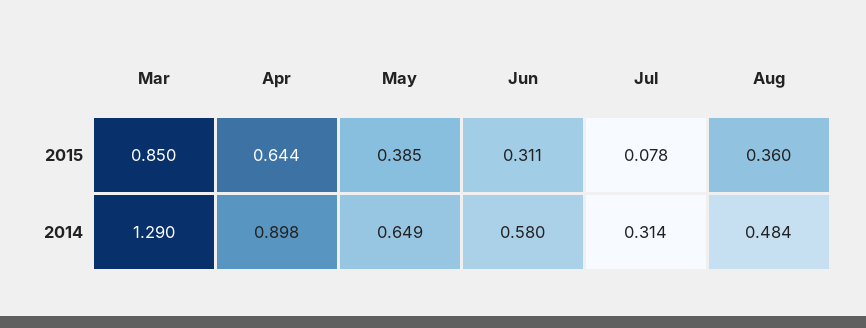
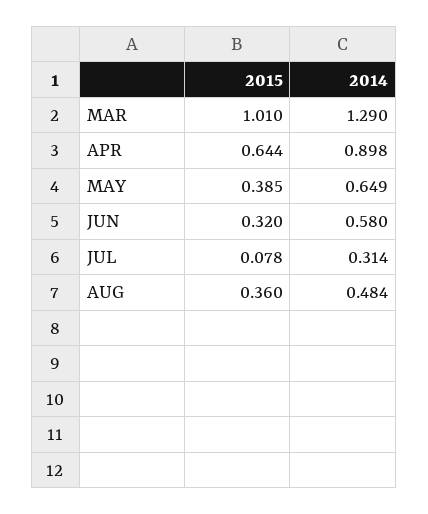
  {
    "Mar": {
-     "2015": 0.85,
+     "2015": 1.01,
      "2014": 1.29
    },
    "Apr": {
      "2015": 0.644,
      "2014": 0.898
    },
    "May": {
      "2015": 0.385,
      "2014": 0.649
    },
    "Jun": {
-     "2015": 0.311,
+     "2015": 0.32,
      "2014": 0.58
    },
    "Jul": {
      "2015": 0.078,
      "2014": 0.314
    },
    "Aug": {
      "2015": 0.36,
      "2014": 0.484
    }
  }

